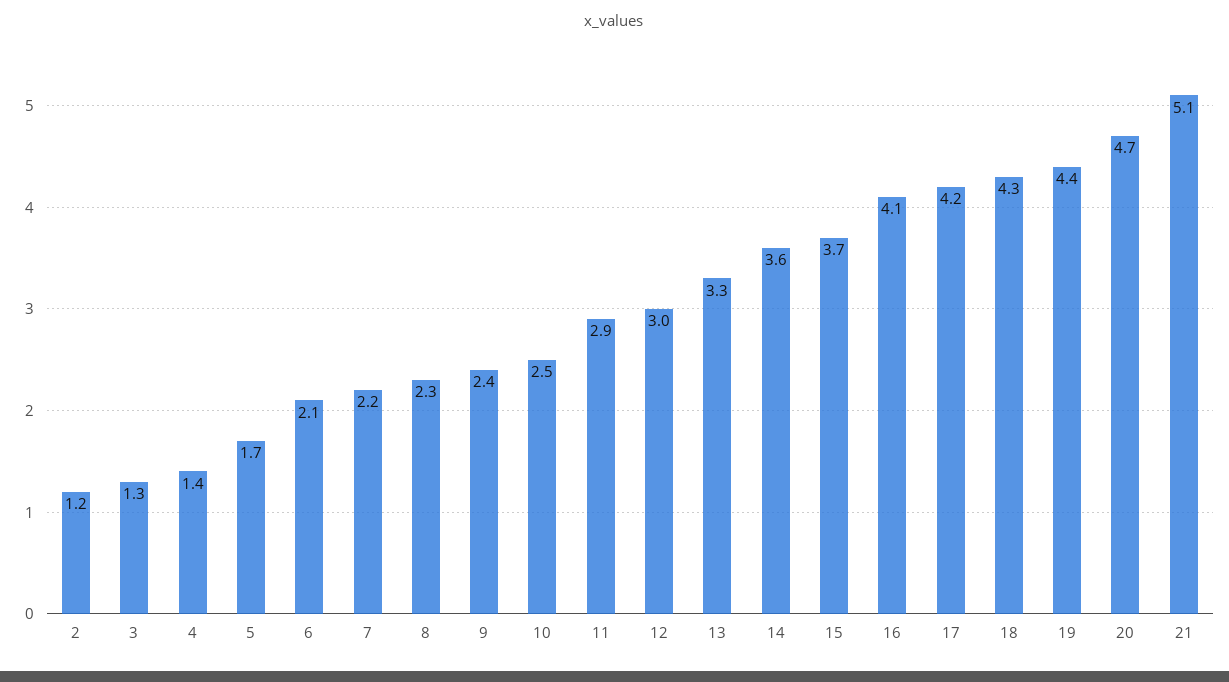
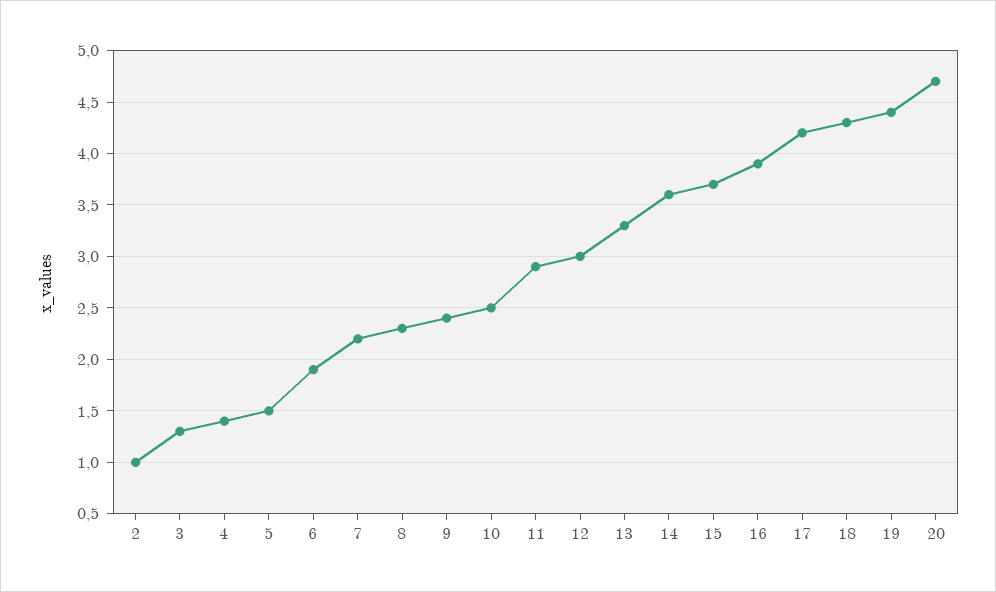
  {
-   "2": 1.2,
+   "2": 1,
    "3": 1.3,
    "4": 1.4,
-   "5": 1.7,
+   "5": 1.5,
-   "6": 2.1,
+   "6": 1.9,
    "7": 2.2,
    "8": 2.3,
    "9": 2.4,
    "10": 2.5,
    "11": 2.9,
    "12": 3,
    "13": 3.3,
    "14": 3.6,
    "15": 3.7,
-   "16": 4.1,
+   "16": 3.9,
    "17": 4.2,
    "18": 4.3,
    "19": 4.4,
-   "20": 4.7,
+   "20": 4.7
-   "21": 5.1
  }

